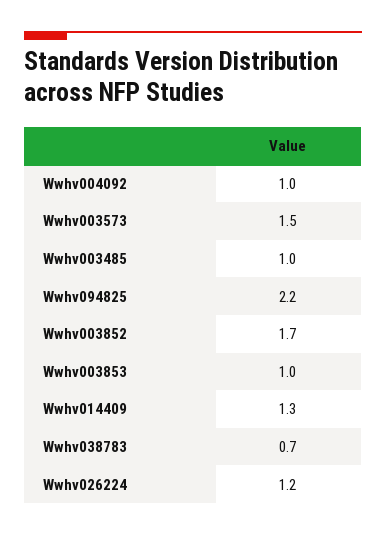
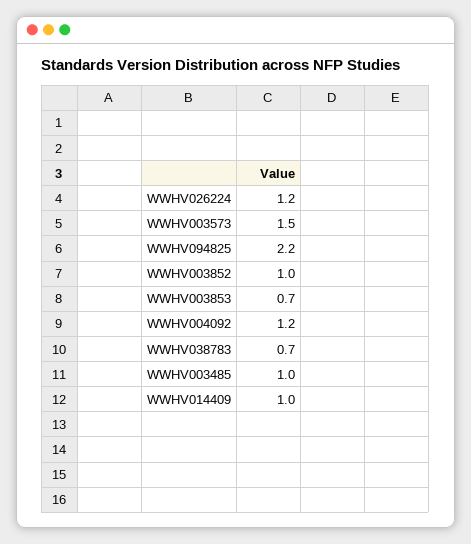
  {
-   "Wwhv004092": 1,
+   "Wwhv004092": 1.2,
    "Wwhv003573": 1.5,
    "Wwhv003485": 1,
    "Wwhv094825": 2.2,
-   "Wwhv003852": 1.7,
+   "Wwhv003852": 1,
-   "Wwhv003853": 1,
+   "Wwhv003853": 0.7,
-   "Wwhv014409": 1.3,
+   "Wwhv014409": 1,
    "Wwhv038783": 0.7,
    "Wwhv026224": 1.2
  }

